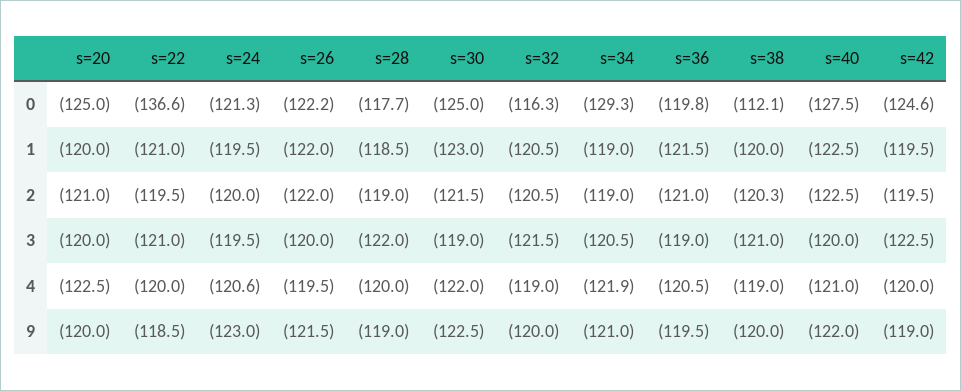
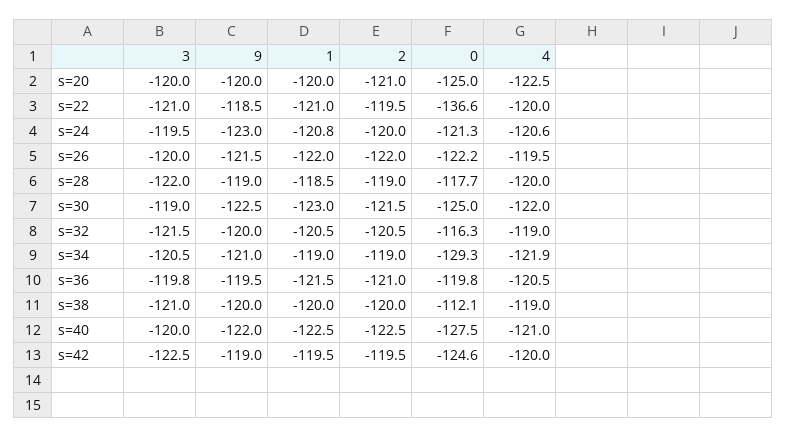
  {
    "s=20": {
      "0": -125,
      "1": -120,
      "2": -121,
      "3": -120,
      "4": -122.5,
      "9": -120
    },
    "s=22": {
      "0": -136.6,
      "1": -121,
      "2": -119.5,
      "3": -121,
      "4": -120,
      "9": -118.5
    },
    "s=24": {
      "0": -121.3,
-     "1": -119.5,
+     "1": -120.8,
      "2": -120,
      "3": -119.5,
      "4": -120.6,
      "9": -123
    },
    "s=26": {
      "0": -122.2,
      "1": -122,
      "2": -122,
      "3": -120,
      "4": -119.5,
      "9": -121.5
    },
    "s=28": {
      "0": -117.7,
      "1": -118.5,
      "2": -119,
      "3": -122,
      "4": -120,
      "9": -119
    },
    "s=30": {
      "0": -125,
      "1": -123,
      "2": -121.5,
      "3": -119,
      "4": -122,
      "9": -122.5
    },
    "s=32": {
      "0": -116.3,
      "1": -120.5,
      "2": -120.5,
      "3": -121.5,
      "4": -119,
      "9": -120
    },
    "s=34": {
      "0": -129.3,
      "1": -119,
      "2": -119,
      "3": -120.5,
      "4": -121.9,
      "9": -121
    },
    "s=36": {
      "0": -119.8,
      "1": -121.5,
      "2": -121,
-     "3": -119,
+     "3": -119.8,
      "4": -120.5,
      "9": -119.5
    },
    "s=38": {
      "0": -112.1,
      "1": -120,
-     "2": -120.3,
+     "2": -120,
      "3": -121,
      "4": -119,
      "9": -120
    },
    "s=40": {
      "0": -127.5,
      "1": -122.5,
      "2": -122.5,
      "3": -120,
      "4": -121,
      "9": -122
    },
    "s=42": {
      "0": -124.6,
      "1": -119.5,
      "2": -119.5,
      "3": -122.5,
      "4": -120,
      "9": -119
    }
  }

